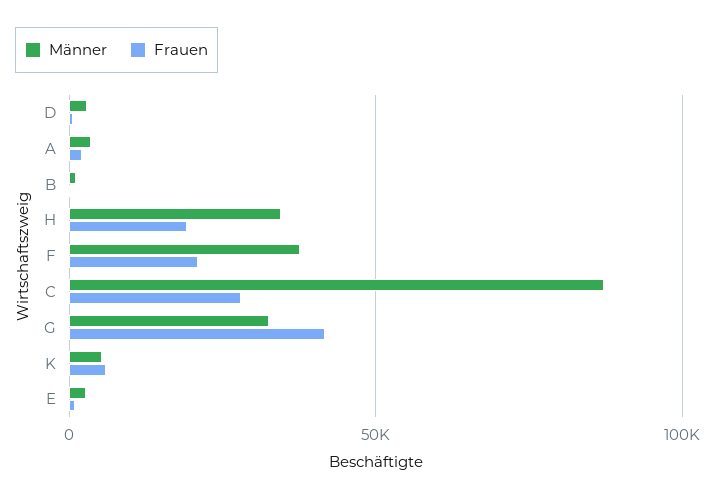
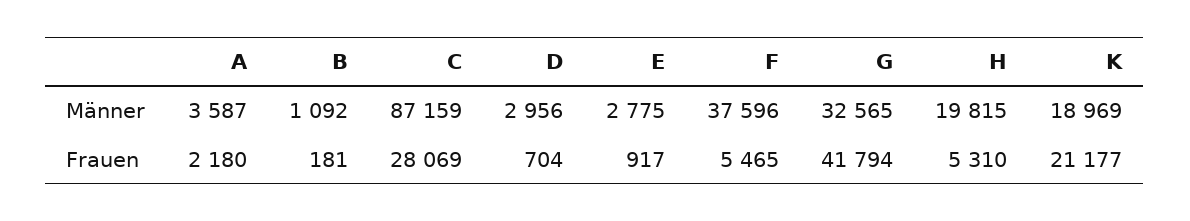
  {
    "Männer": {
      "D": 2956,
      "A": 3587,
      "B": 1092,
-     "H": 35000,
+     "H": 19815,
      "F": 37596,
      "C": 87159,
      "G": 32565,
-     "K": 5000,
+     "K": 18969,
      "E": 2775
    },
    "Frauen": {
      "D": 704,
      "A": 2180,
      "B": 181,
-     "H": 20000,
+     "H": 5310,
-     "F": 20000,
+     "F": 5465,
      "C": 28069,
      "G": 41794,
-     "K": 5000,
+     "K": 21177,
      "E": 917
    }
  }

